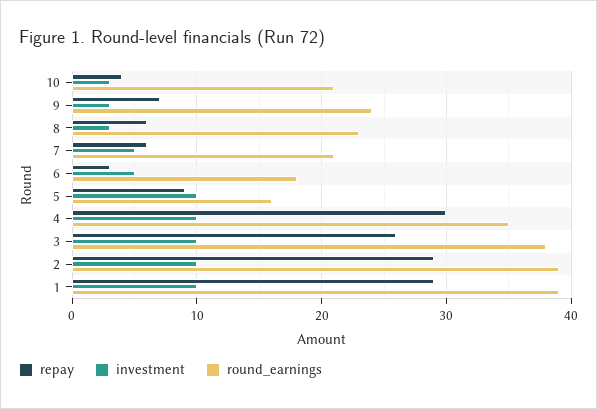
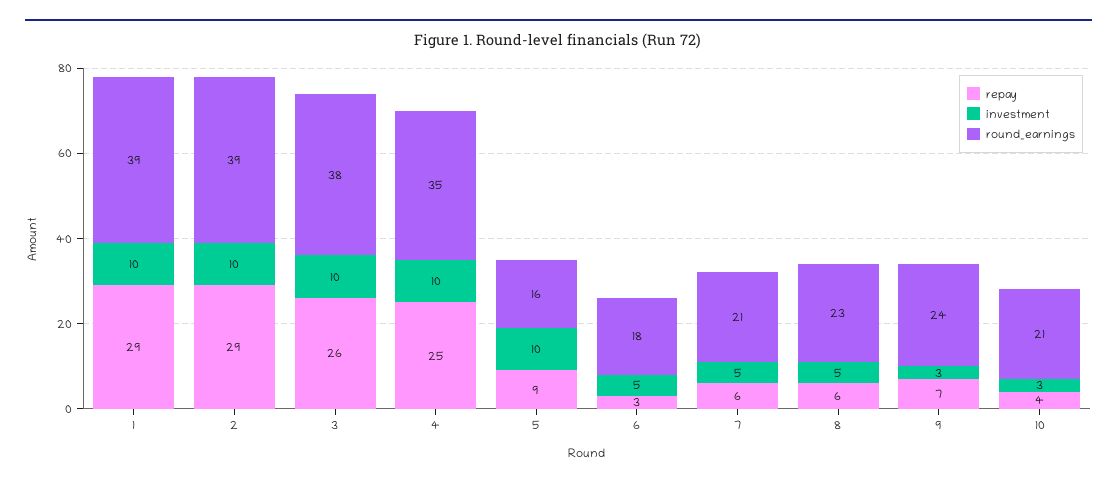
  {
    "repay": {
      "10": 4,
      "9": 7,
      "8": 6,
      "7": 6,
      "6": 3,
      "5": 9,
-     "4": 30,
+     "4": 25,
      "3": 26,
      "2": 29,
      "1": 29
    },
    "investment": {
      "10": 3,
      "9": 3,
-     "8": 3,
+     "8": 5,
      "7": 5,
      "6": 5,
      "5": 10,
      "4": 10,
      "3": 10,
      "2": 10,
      "1": 10
    },
    "round_earnings": {
      "10": 21,
      "9": 24,
      "8": 23,
      "7": 21,
      "6": 18,
      "5": 16,
      "4": 35,
      "3": 38,
      "2": 39,
      "1": 39
    }
  }

